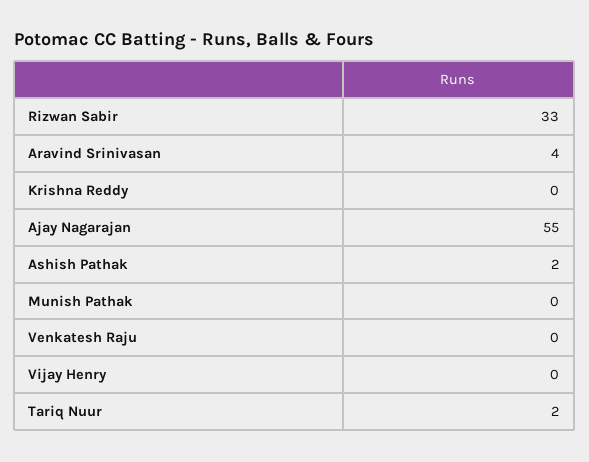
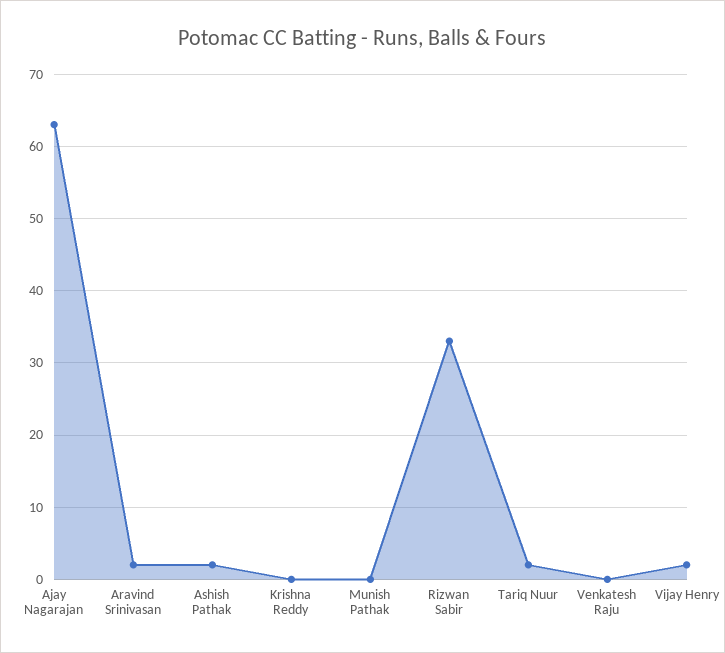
  {
    "Rizwan Sabir": 33,
-   "Aravind Srinivasan": 4,
+   "Aravind Srinivasan": 2,
    "Krishna Reddy": 0,
-   "Ajay Nagarajan": 55,
+   "Ajay Nagarajan": 63,
    "Ashish Pathak": 2,
    "Munish Pathak": 0,
    "Venkatesh Raju": 0,
-   "Vijay Henry": 0,
+   "Vijay Henry": 2,
    "Tariq Nuur": 2
  }

